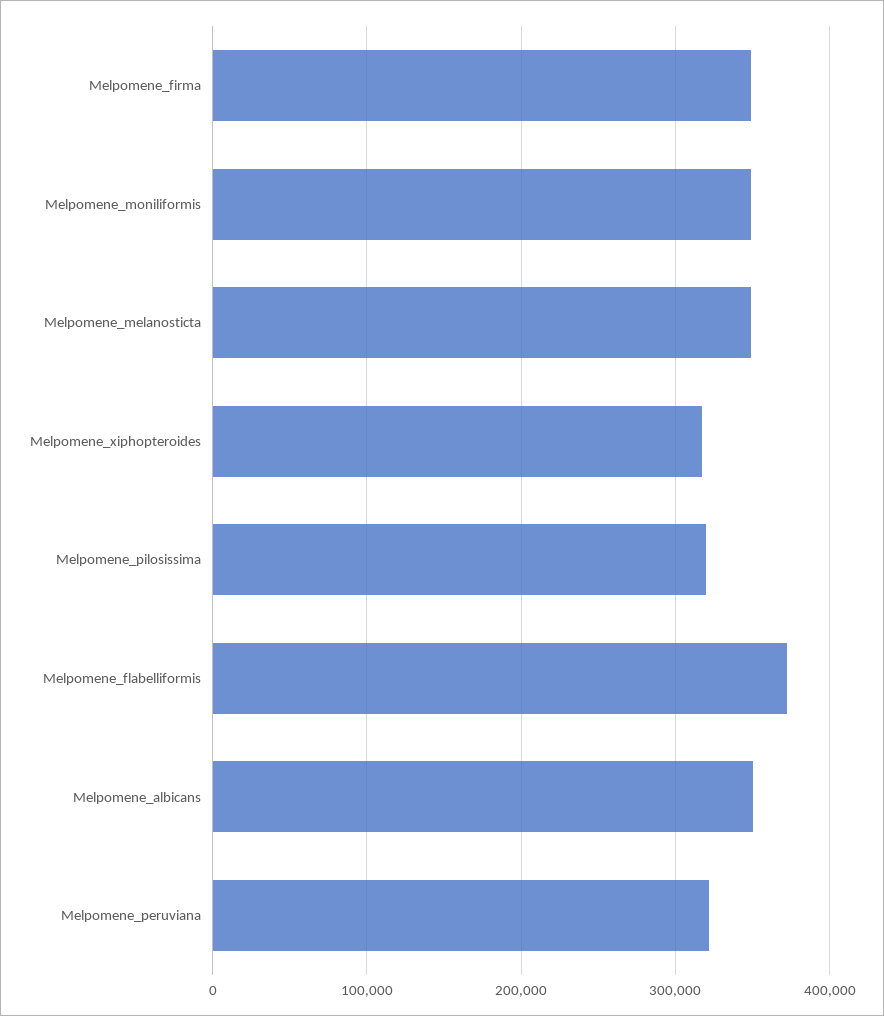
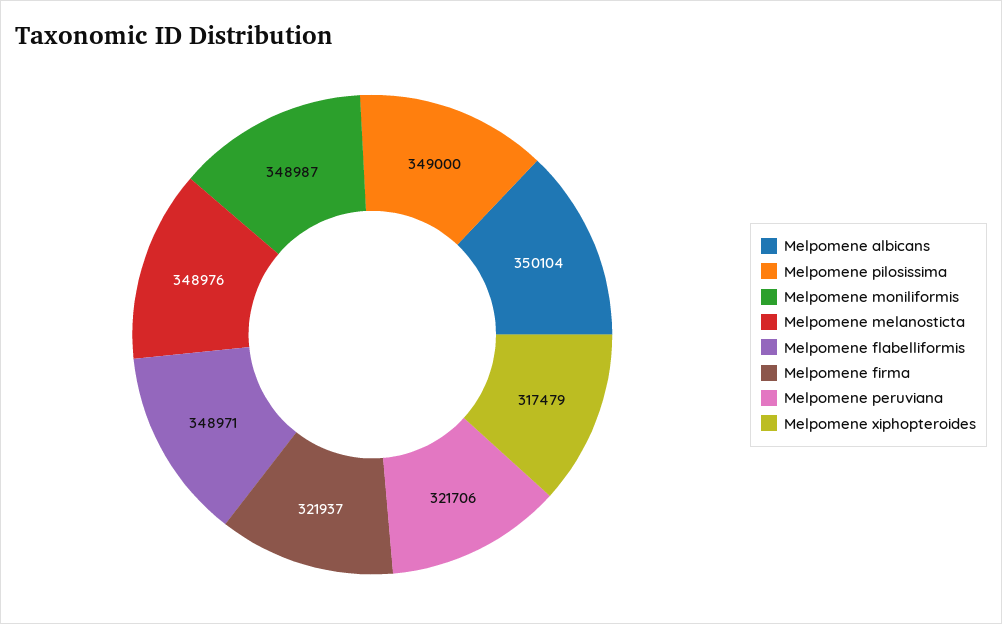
  {
-   "Melpomene_firma": 350000,
+   "Melpomene_firma": 321937,
    "Melpomene_moniliformis": 348987,
    "Melpomene_melanosticta": 348976,
    "Melpomene_xiphopteroides": 317479,
-   "Melpomene_pilosissima": 320000,
+   "Melpomene_pilosissima": 349000,
-   "Melpomene_flabelliformis": 370000,
+   "Melpomene_flabelliformis": 348971,
    "Melpomene_albicans": 350104,
    "Melpomene_peruviana": 321706
  }

